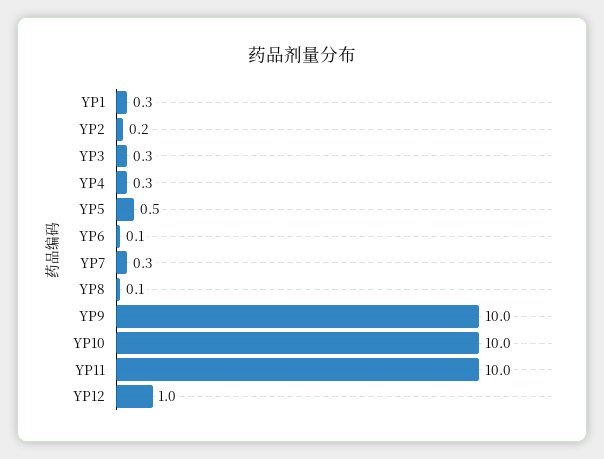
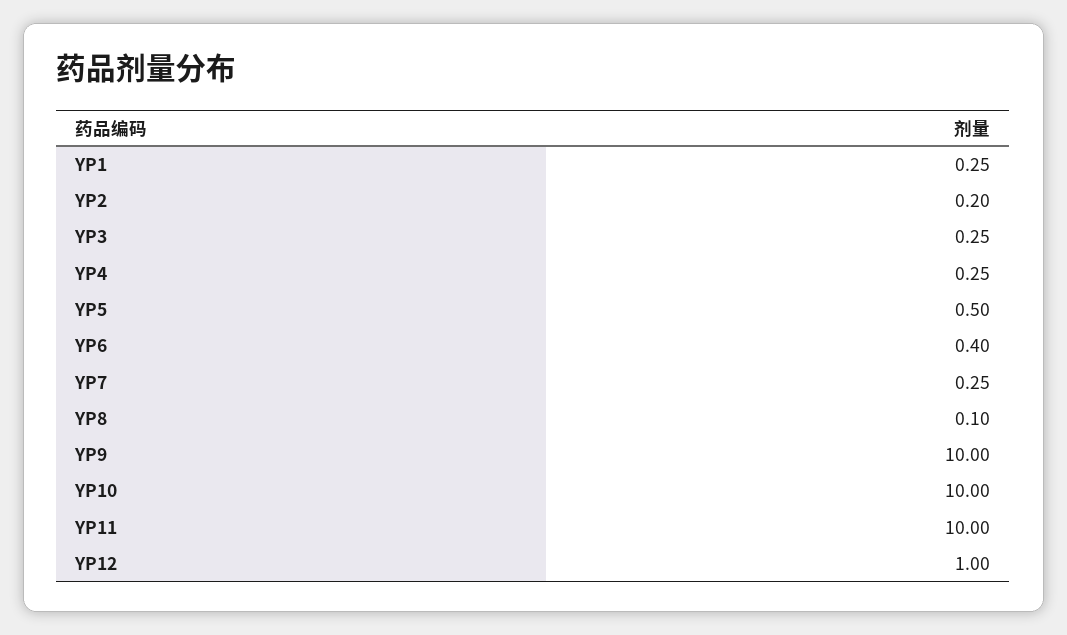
  {
    "YP1": 0.25,
    "YP2": 0.2,
    "YP3": 0.25,
    "YP4": 0.25,
    "YP5": 0.5,
-   "YP6": 0.1,
+   "YP6": 0.4,
    "YP7": 0.25,
    "YP8": 0.1,
    "YP9": 10,
    "YP10": 10,
    "YP11": 10,
    "YP12": 1
  }

